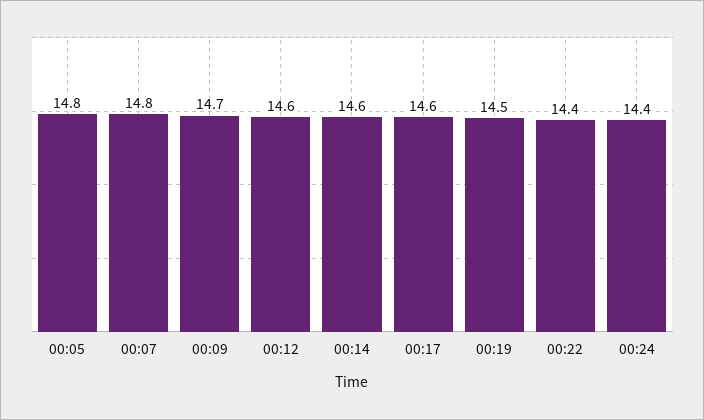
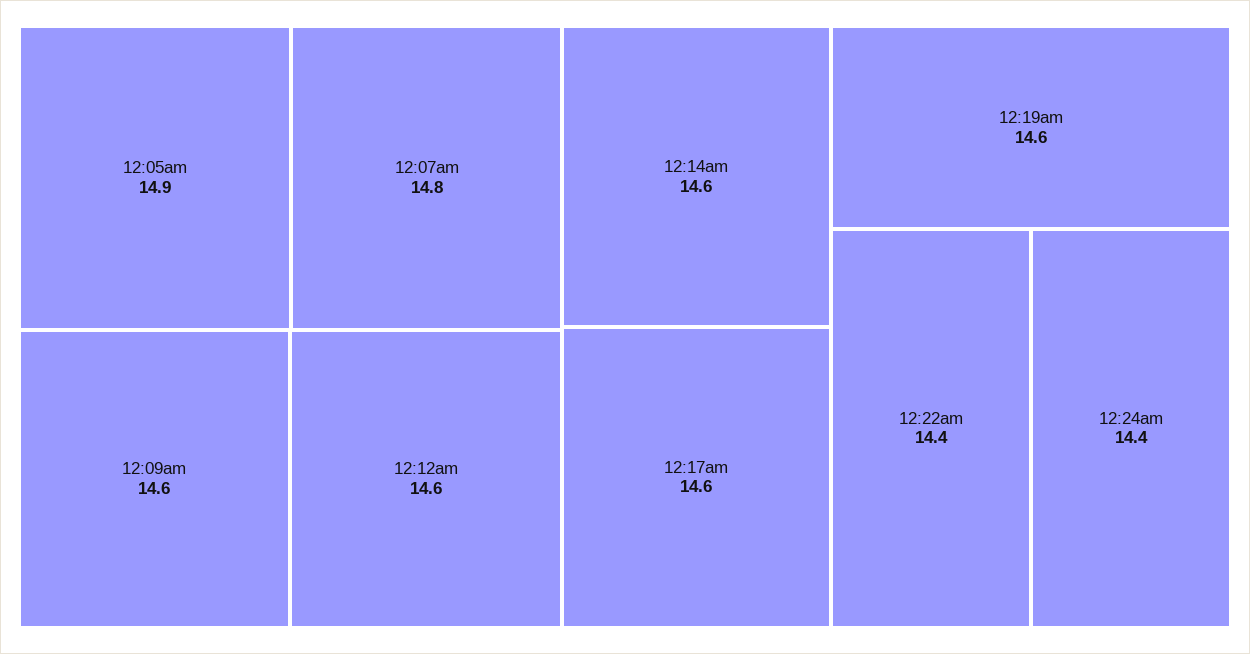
  {
-   "00:05": 14.8,
+   "00:05": 14.9,
    "00:07": 14.8,
-   "00:09": 14.7,
+   "00:09": 14.6,
    "00:12": 14.6,
    "00:14": 14.6,
    "00:17": 14.6,
-   "00:19": 14.5,
+   "00:19": 14.6,
    "00:22": 14.4,
    "00:24": 14.4
  }

